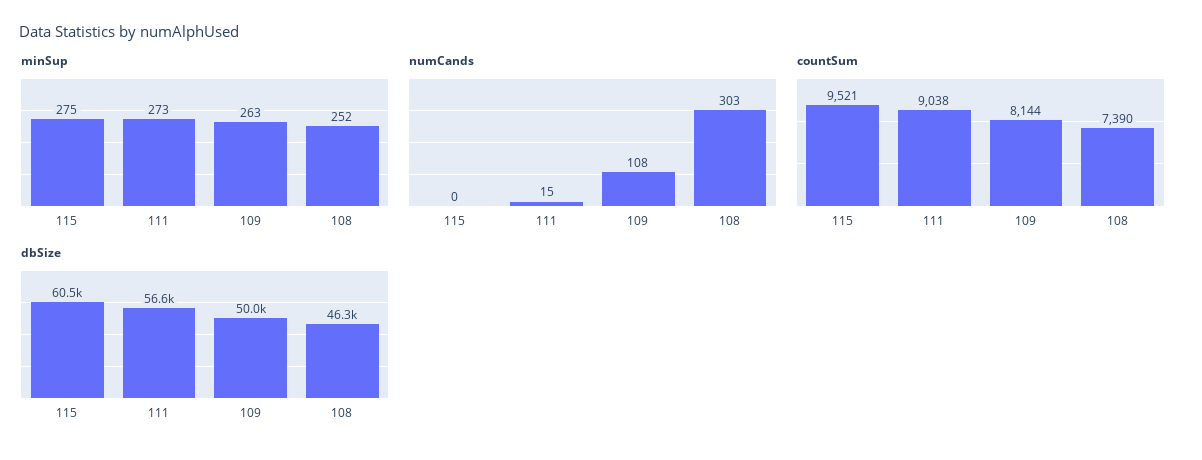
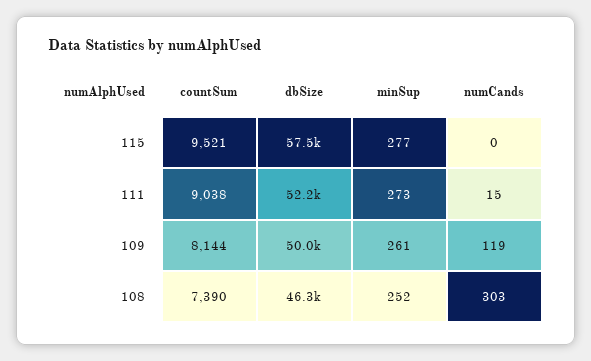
  {
    "minSup": {
-     "115": 275,
+     "115": 277,
      "111": 273,
-     "109": 263,
+     "109": 261,
      "108": 252
    },
    "numCands": {
      "115": 0,
      "111": 15,
-     "109": 108,
+     "109": 119,
      "108": 303
    },
    "countSum": {
      "115": 9521,
      "111": 9038,
      "109": 8144,
      "108": 7390
    },
    "dbSize": {
-     "115": 60500,
+     "115": 57500,
-     "111": 56600,
+     "111": 52200,
      "109": 50000,
      "108": 46300
    }
  }

